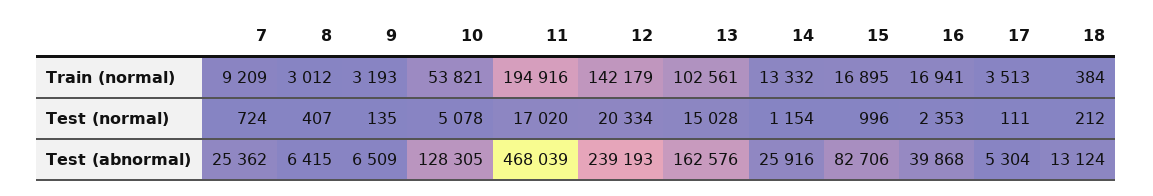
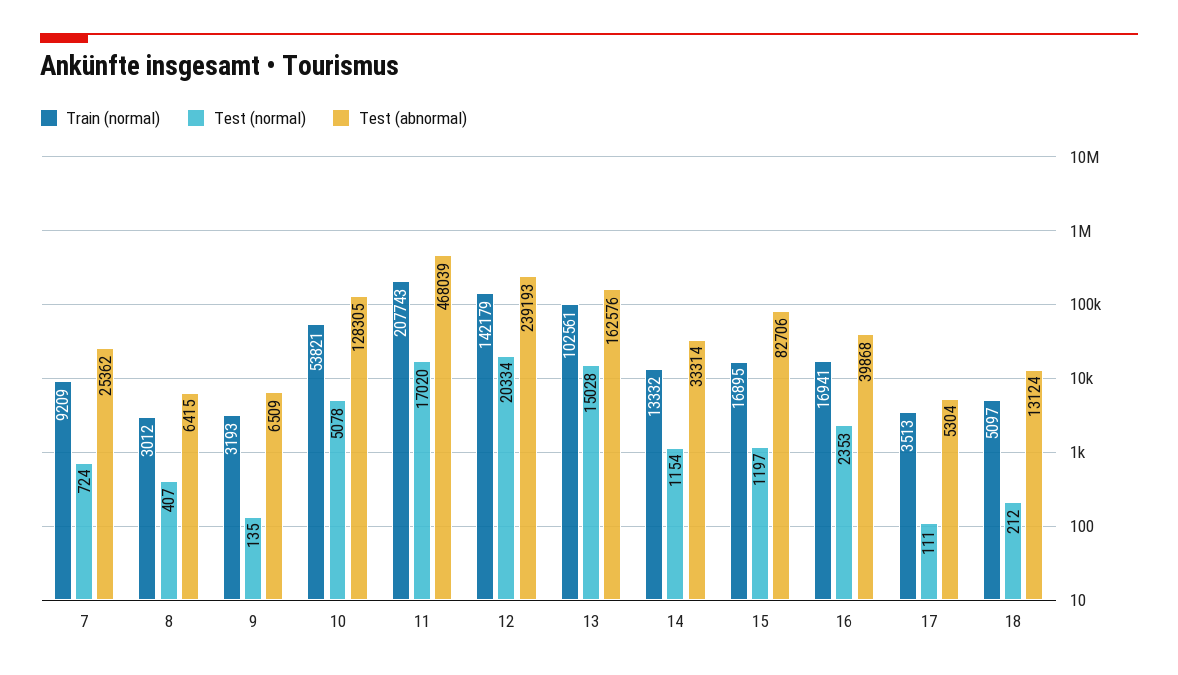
  {
    "Train (normal)": {
      "7": 9209,
      "8": 3012,
      "9": 3193,
      "10": 53821,
-     "11": 194916,
+     "11": 207743,
      "12": 142179,
      "13": 102561,
      "14": 13332,
      "15": 16895,
      "16": 16941,
      "17": 3513,
-     "18": 384
+     "18": 5097
    },
    "Test (normal)": {
      "7": 724,
      "8": 407,
      "9": 135,
      "10": 5078,
      "11": 17020,
      "12": 20334,
      "13": 15028,
      "14": 1154,
-     "15": 996,
+     "15": 1197,
      "16": 2353,
      "17": 111,
      "18": 212
    },
    "Test (abnormal)": {
      "7": 25362,
      "8": 6415,
      "9": 6509,
      "10": 128305,
      "11": 468039,
      "12": 239193,
      "13": 162576,
-     "14": 25916,
+     "14": 33314,
      "15": 82706,
      "16": 39868,
      "17": 5304,
      "18": 13124
    }
  }

